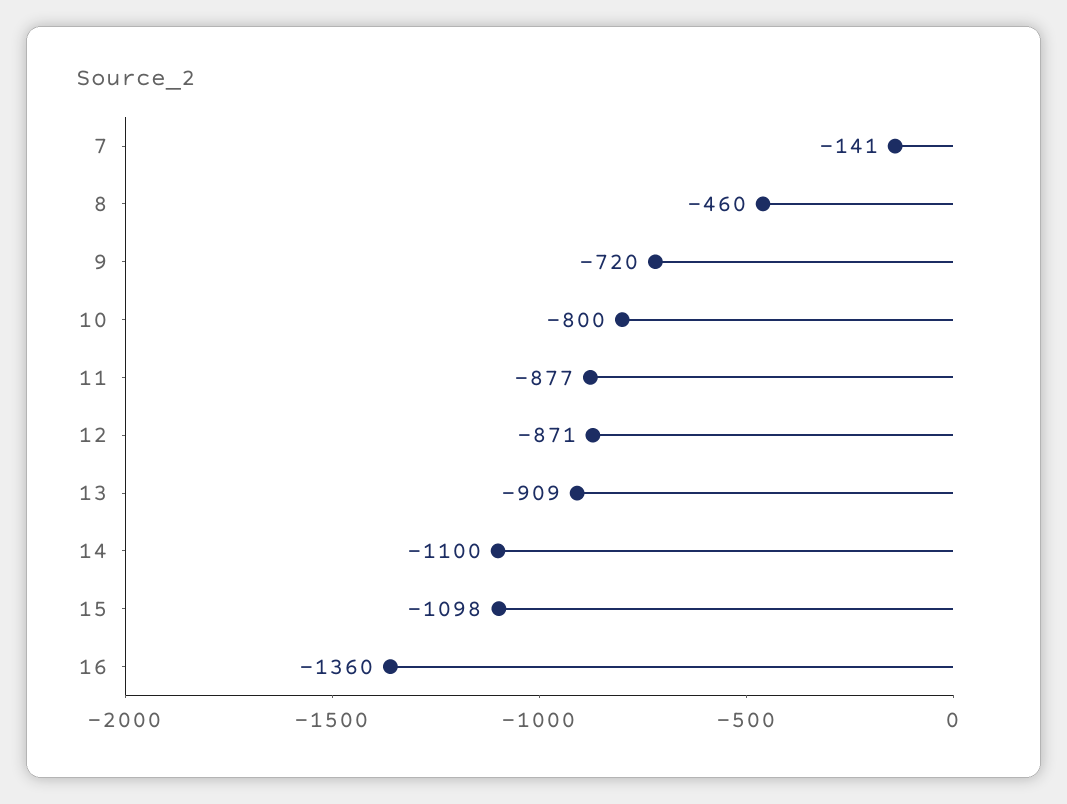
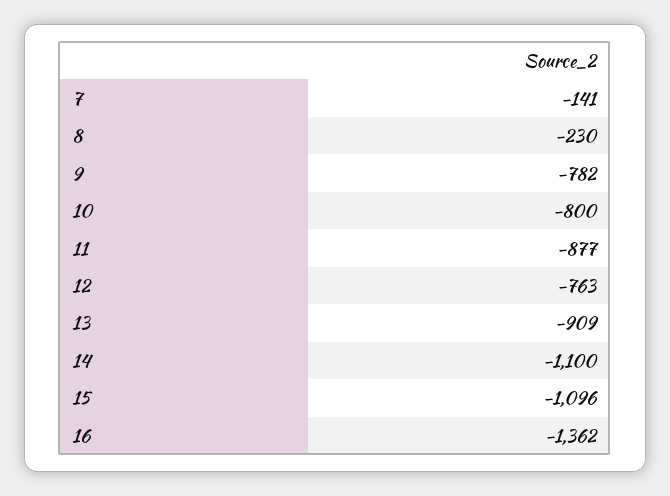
  {
    "7": -141,
-   "8": -460,
+   "8": -230,
-   "9": -720,
+   "9": -782,
    "10": -800,
    "11": -877,
-   "12": -871,
+   "12": -763,
    "13": -909,
    "14": -1100,
-   "15": -1098,
+   "15": -1096,
-   "16": -1360
+   "16": -1362
  }

